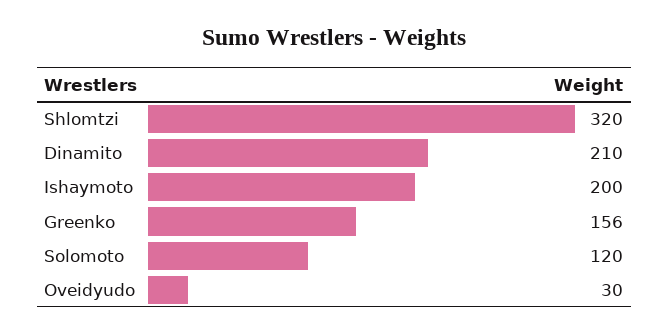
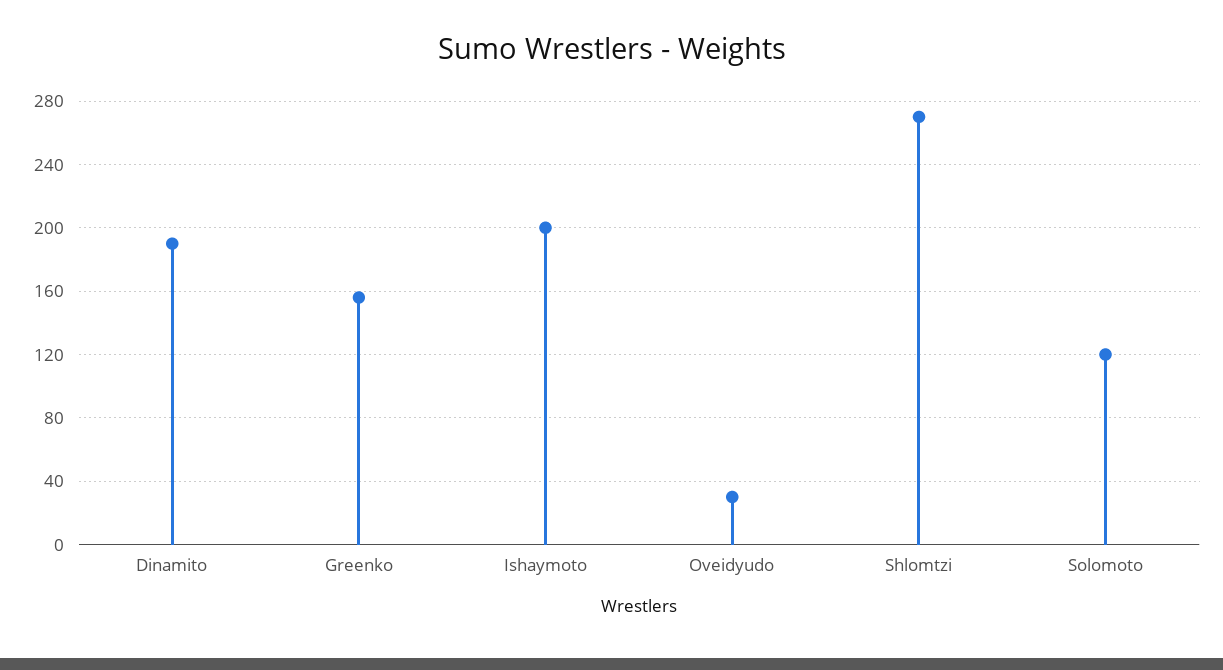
  {
-   "Shlomtzi": 320,
+   "Shlomtzi": 270,
-   "Dinamito": 210,
+   "Dinamito": 190,
    "Ishaymoto": 200,
    "Greenko": 156,
    "Solomoto": 120,
    "Oveidyudo": 30
  }

